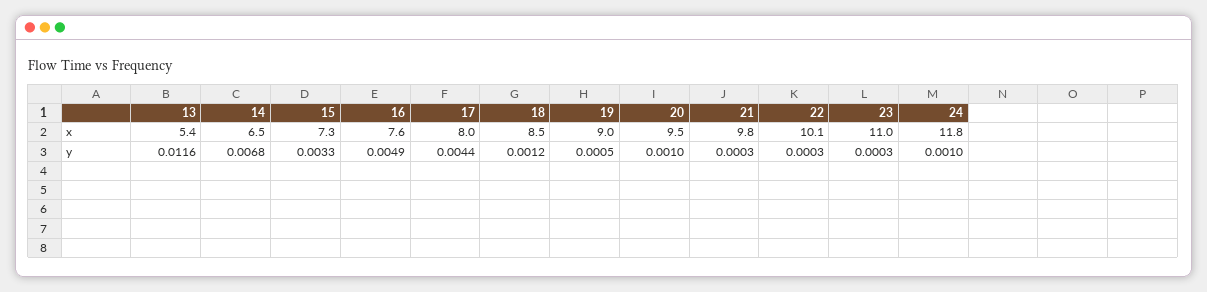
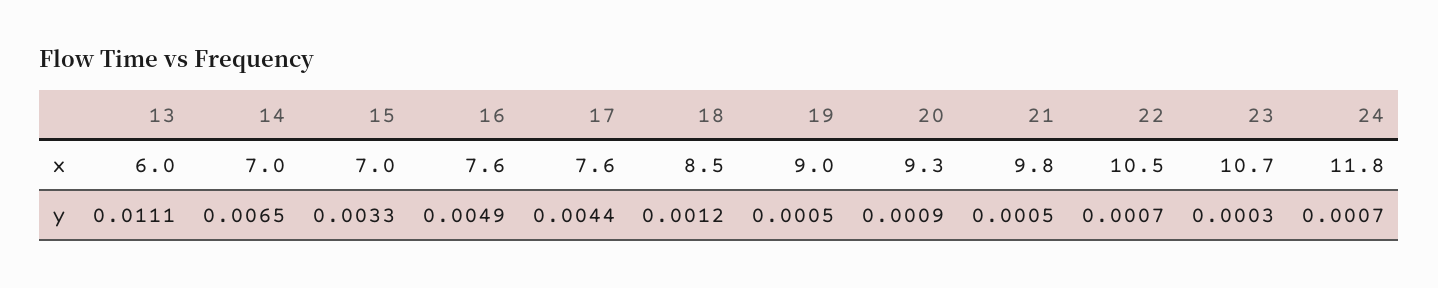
  {
    "13": {
-     "x": 5.4,
+     "x": 6,
-     "y": 0.0116
+     "y": 0.0111
    },
    "14": {
-     "x": 6.5,
+     "x": 7,
-     "y": 0.0068
+     "y": 0.0065
    },
    "15": {
-     "x": 7.3,
+     "x": 7,
      "y": 0.0033
    },
    "16": {
      "x": 7.6,
      "y": 0.0049
    },
    "17": {
-     "x": 8,
+     "x": 7.6,
      "y": 0.0044
    },
    "18": {
      "x": 8.5,
      "y": 0.0012
    },
    "19": {
      "x": 9,
      "y": 0.0005
    },
    "20": {
-     "x": 9.5,
+     "x": 9.3,
-     "y": 0.001
+     "y": 0.0009
    },
    "21": {
      "x": 9.8,
-     "y": 0.0003
+     "y": 0.0005
    },
    "22": {
-     "x": 10.1,
+     "x": 10.5,
-     "y": 0.0003
+     "y": 0.0007
    },
    "23": {
-     "x": 11,
+     "x": 10.7,
      "y": 0.0003
    },
    "24": {
      "x": 11.8,
-     "y": 0.001
+     "y": 0.0007
    }
  }

